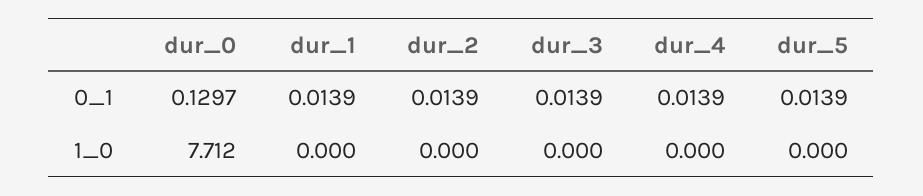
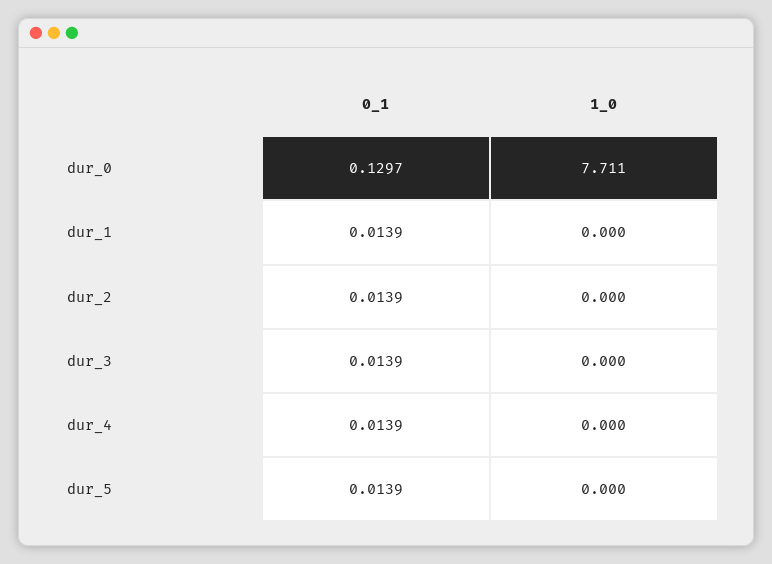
  {
    "dur_0": {
      "0_1": 0.1297,
-     "1_0": 7.712
+     "1_0": 7.711
    },
    "dur_1": {
      "0_1": 0.0139,
      "1_0": 0
    },
    "dur_2": {
      "0_1": 0.0139,
      "1_0": 0
    },
    "dur_3": {
      "0_1": 0.0139,
      "1_0": 0
    },
    "dur_4": {
      "0_1": 0.0139,
      "1_0": 0
    },
    "dur_5": {
      "0_1": 0.0139,
      "1_0": 0
    }
  }

